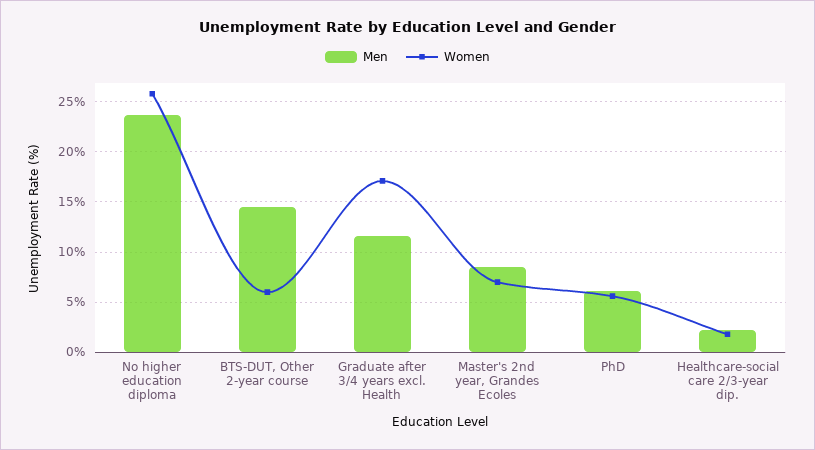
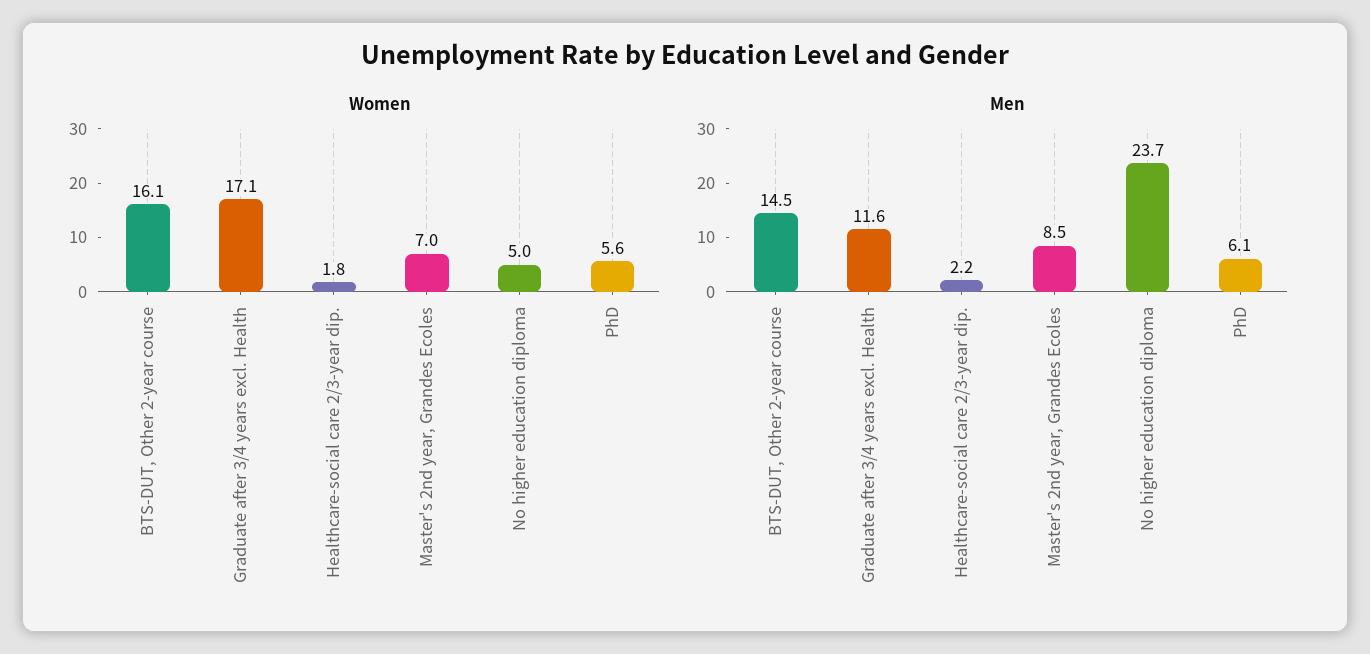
  {
    "Men": {
      "No higher education diploma": 23.7,
      "BTS-DUT, Other 2-year course": 14.5,
      "Graduate after 3/4 years excl. Health": 11.6,
      "Master's 2nd year, Grandes Ecoles": 8.5,
      "PhD": 6.1,
      "Healthcare-social care 2/3-year dip.": 2.2
    },
    "Women": {
-     "No higher education diploma": 26,
+     "No higher education diploma": 5,
-     "BTS-DUT, Other 2-year course": 6,
+     "BTS-DUT, Other 2-year course": 16.1,
      "Graduate after 3/4 years excl. Health": 17.1,
      "Master's 2nd year, Grandes Ecoles": 7,
      "PhD": 5.6,
      "Healthcare-social care 2/3-year dip.": 1.8
    }
  }

